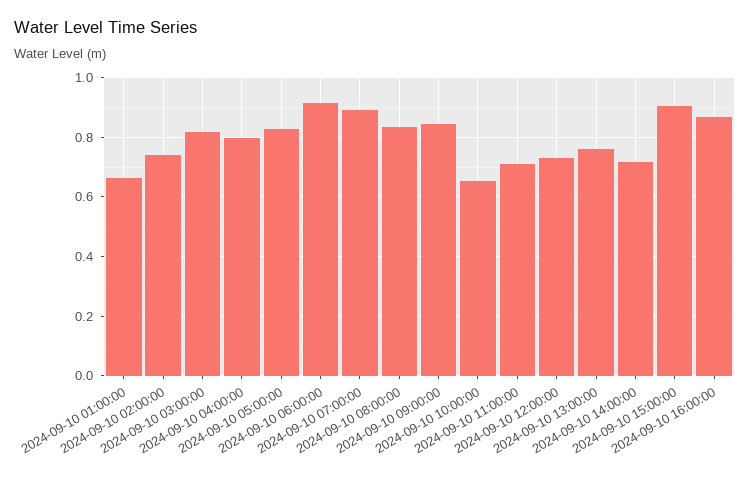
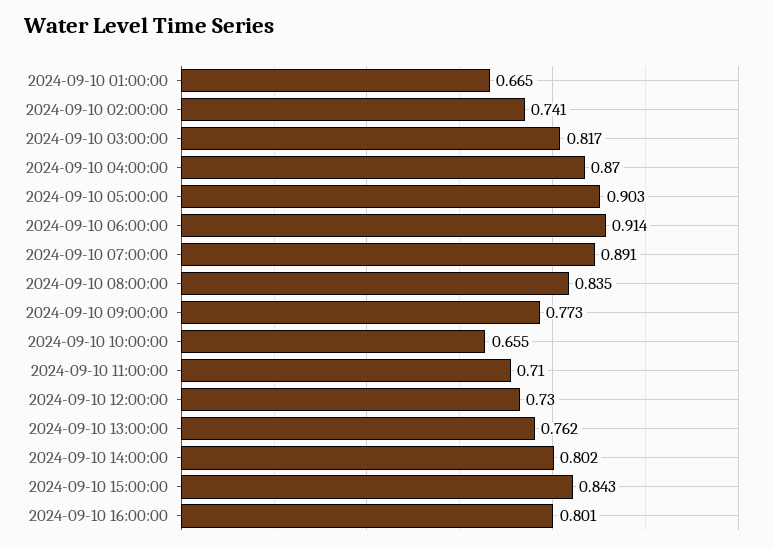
  {
    "2024-09-10 01:00:00": 0.665,
    "2024-09-10 02:00:00": 0.741,
    "2024-09-10 03:00:00": 0.817,
-   "2024-09-10 04:00:00": 0.8,
+   "2024-09-10 04:00:00": 0.87,
-   "2024-09-10 05:00:00": 0.825,
+   "2024-09-10 05:00:00": 0.903,
    "2024-09-10 06:00:00": 0.914,
    "2024-09-10 07:00:00": 0.891,
    "2024-09-10 08:00:00": 0.835,
-   "2024-09-10 09:00:00": 0.85,
+   "2024-09-10 09:00:00": 0.773,
    "2024-09-10 10:00:00": 0.655,
    "2024-09-10 11:00:00": 0.71,
    "2024-09-10 12:00:00": 0.73,
    "2024-09-10 13:00:00": 0.762,
-   "2024-09-10 14:00:00": 0.725,
+   "2024-09-10 14:00:00": 0.802,
-   "2024-09-10 15:00:00": 0.9,
+   "2024-09-10 15:00:00": 0.843,
-   "2024-09-10 16:00:00": 0.875
+   "2024-09-10 16:00:00": 0.801
  }

